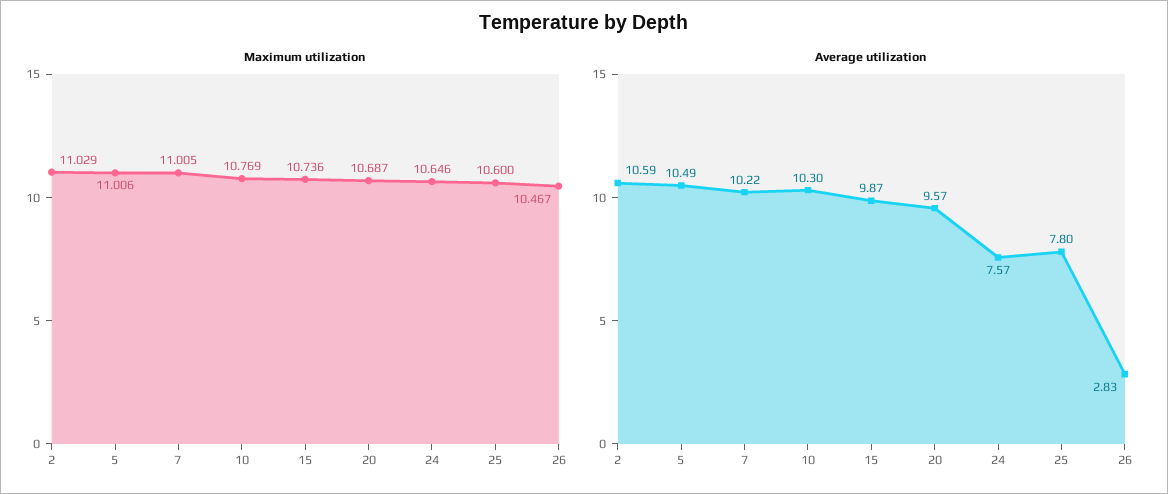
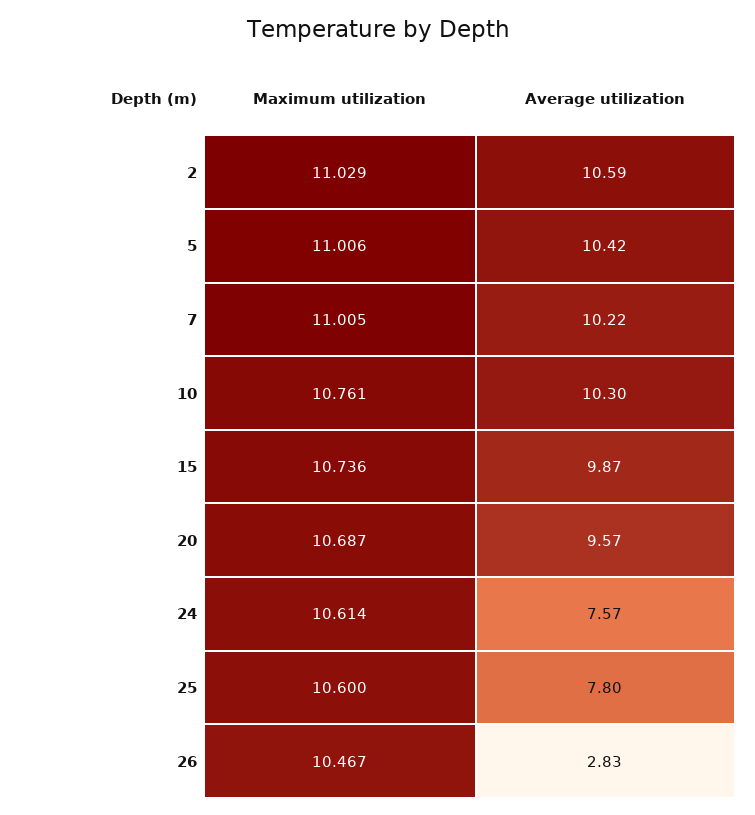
  {
    "Maximum utilization": {
      "2": 11.029,
      "5": 11.006,
      "7": 11.005,
-     "10": 10.769,
+     "10": 10.761,
      "15": 10.736,
      "20": 10.687,
-     "24": 10.646,
+     "24": 10.614,
      "25": 10.6,
      "26": 10.467
    },
    "Average utilization": {
      "2": 10.59,
-     "5": 10.49,
+     "5": 10.42,
      "7": 10.22,
      "10": 10.3,
      "15": 9.87,
      "20": 9.57,
      "24": 7.57,
      "25": 7.8,
      "26": 2.83
    }
  }

